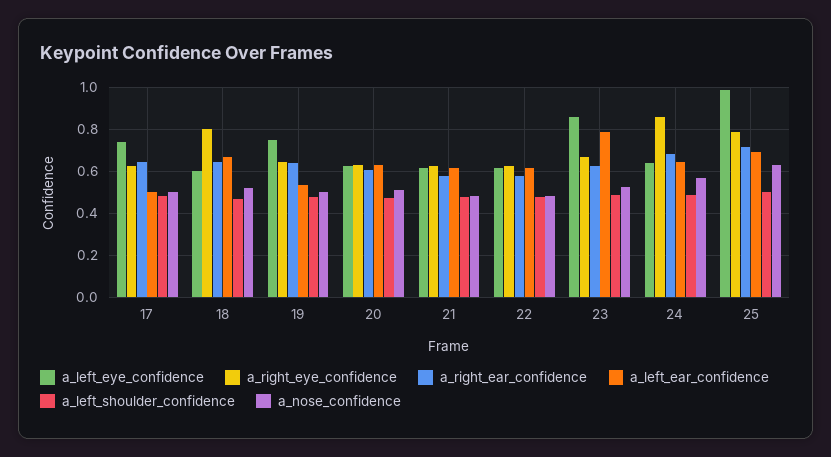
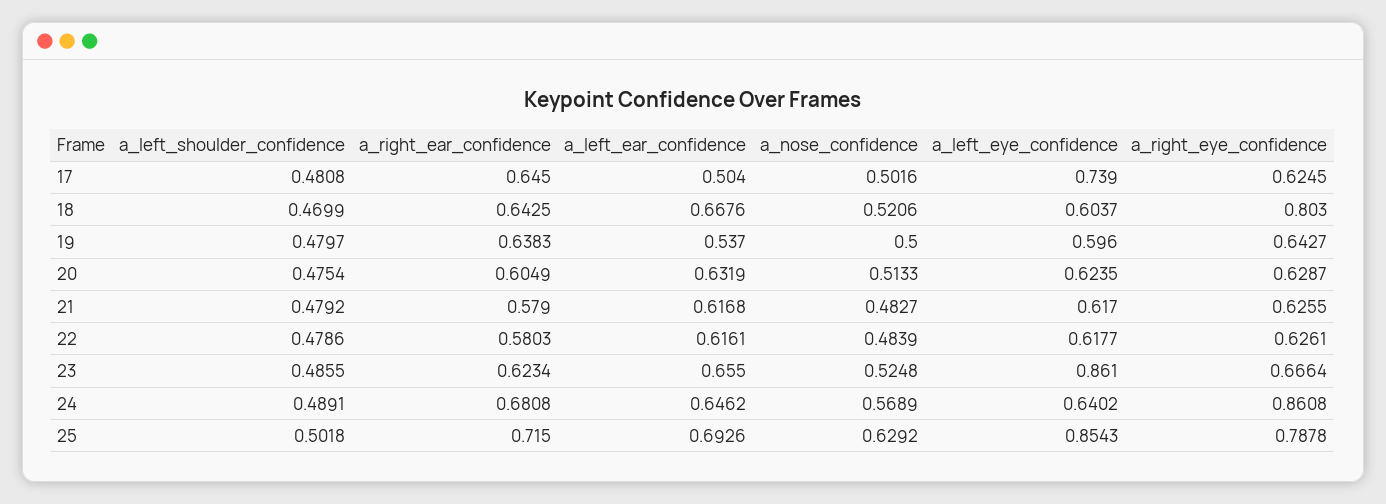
  {
    "a_left_eye_confidence": {
      "17": 0.739,
      "18": 0.6037,
-     "19": 0.75,
+     "19": 0.596,
      "20": 0.6235,
      "21": 0.617,
      "22": 0.6177,
      "23": 0.861,
      "24": 0.6402,
-     "25": 1
+     "25": 0.8543
    },
    "a_right_eye_confidence": {
      "17": 0.6245,
      "18": 0.803,
      "19": 0.6427,
      "20": 0.6287,
      "21": 0.6255,
      "22": 0.6261,
      "23": 0.6664,
      "24": 0.8608,
      "25": 0.7878
    },
    "a_right_ear_confidence": {
      "17": 0.645,
      "18": 0.6425,
      "19": 0.6383,
      "20": 0.6049,
      "21": 0.579,
      "22": 0.5803,
      "23": 0.6234,
      "24": 0.6808,
      "25": 0.715
    },
    "a_left_ear_confidence": {
      "17": 0.504,
      "18": 0.6676,
      "19": 0.537,
      "20": 0.6319,
      "21": 0.6168,
      "22": 0.6161,
-     "23": 0.8,
+     "23": 0.655,
      "24": 0.6462,
      "25": 0.6926
    },
    "a_left_shoulder_confidence": {
      "17": 0.4808,
      "18": 0.4699,
      "19": 0.4797,
      "20": 0.4754,
      "21": 0.4792,
      "22": 0.4786,
      "23": 0.4855,
      "24": 0.4891,
      "25": 0.5018
    },
    "a_nose_confidence": {
      "17": 0.5016,
      "18": 0.5206,
      "19": 0.5,
      "20": 0.5133,
      "21": 0.4827,
      "22": 0.4839,
      "23": 0.5248,
      "24": 0.5689,
      "25": 0.6292
    }
  }

